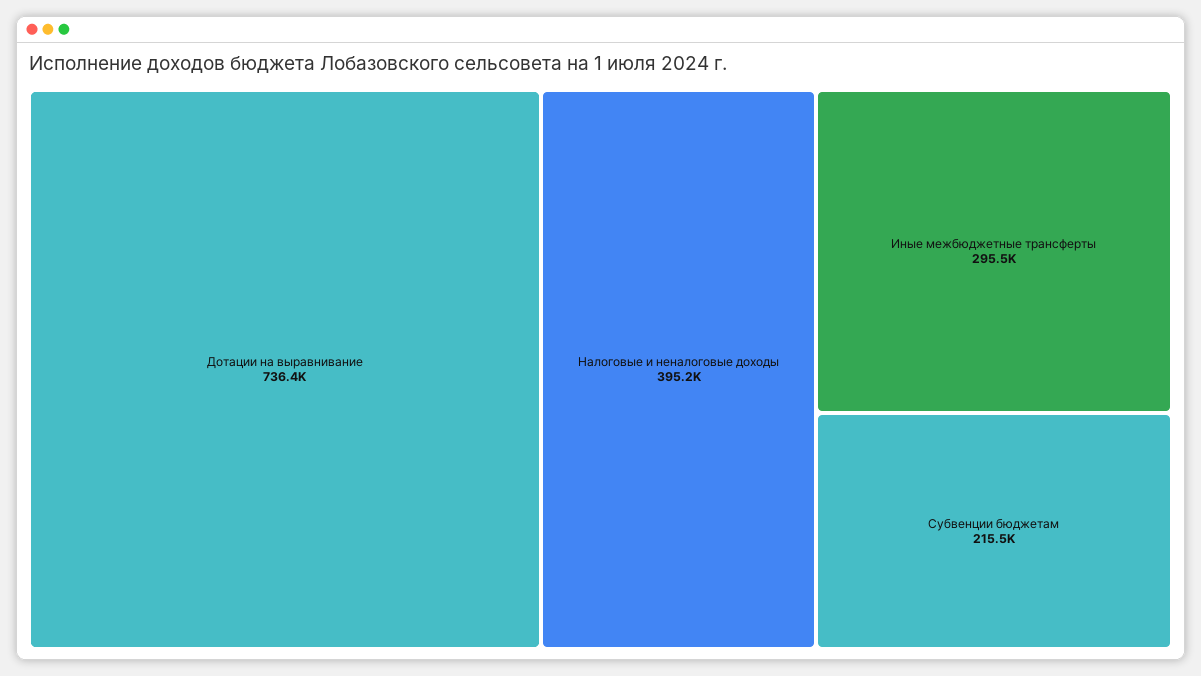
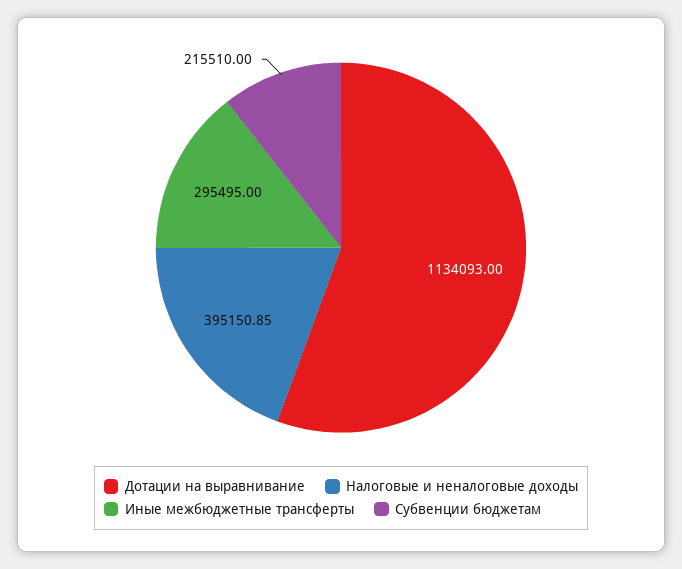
  {
-   "Дотации на выравнивание": 736400,
+   "Дотации на выравнивание": 1134093,
    "Налоговые и неналоговые доходы": 395150.85,
    "Иные межбюджетные трансферты": 295495,
    "Субвенции бюджетам": 215510
  }

